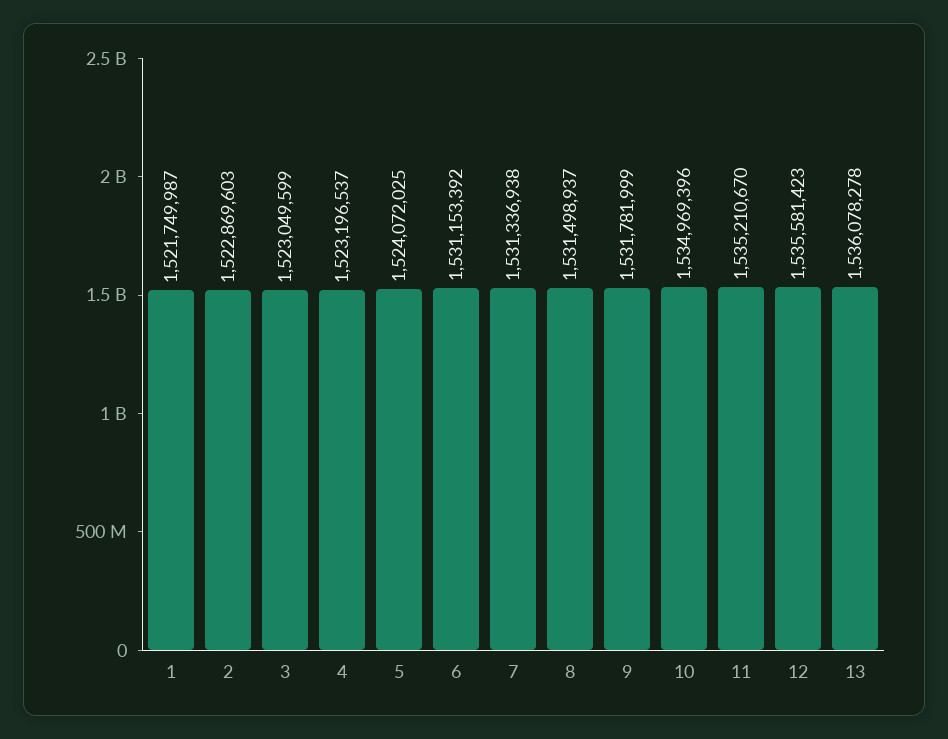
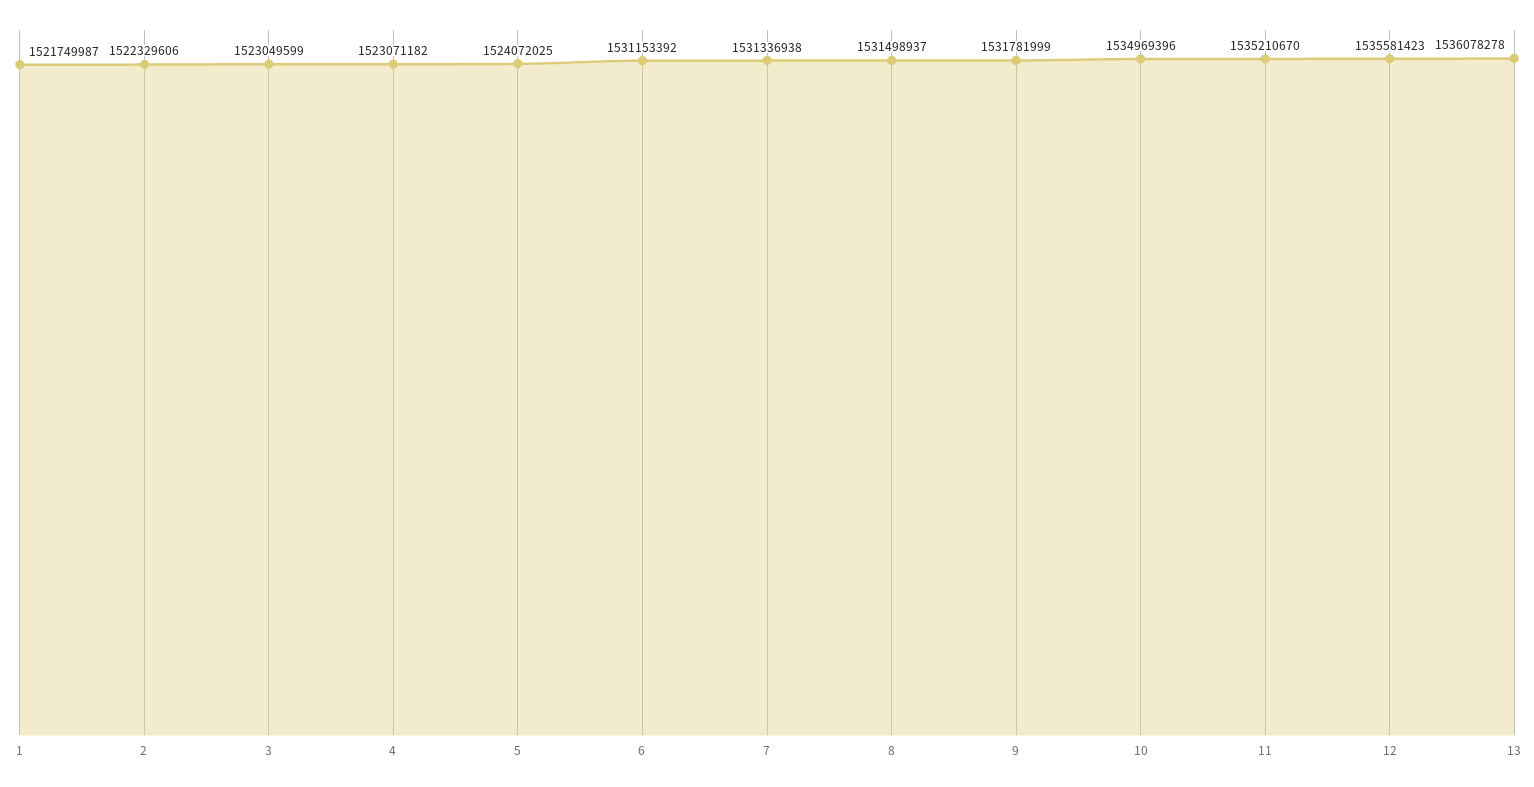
  {
    "1": 1521749987,
-   "2": 1522869603,
+   "2": 1522329606,
    "3": 1523049599,
-   "4": 1523196537,
+   "4": 1523071182,
    "5": 1524072025,
    "6": 1531153392,
    "7": 1531336938,
    "8": 1531498937,
    "9": 1531781999,
    "10": 1534969396,
    "11": 1535210670,
    "12": 1535581423,
    "13": 1536078278
  }

